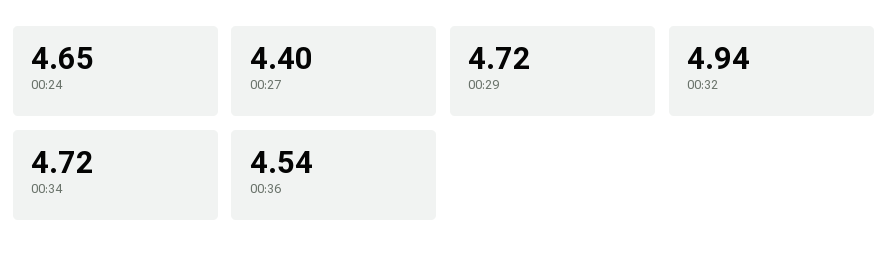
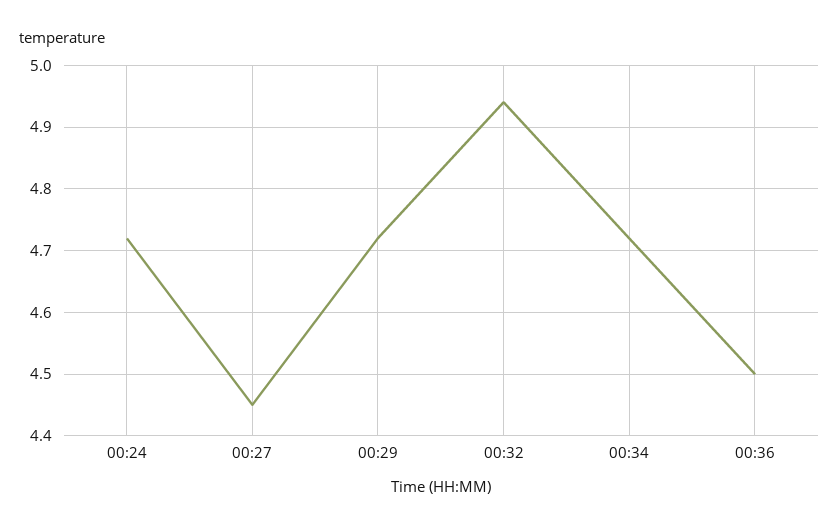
  {
-   "00:24": 4.65,
+   "00:24": 4.72,
-   "00:27": 4.4,
+   "00:27": 4.45,
    "00:29": 4.72,
    "00:32": 4.94,
    "00:34": 4.72,
-   "00:36": 4.54
+   "00:36": 4.5
  }

